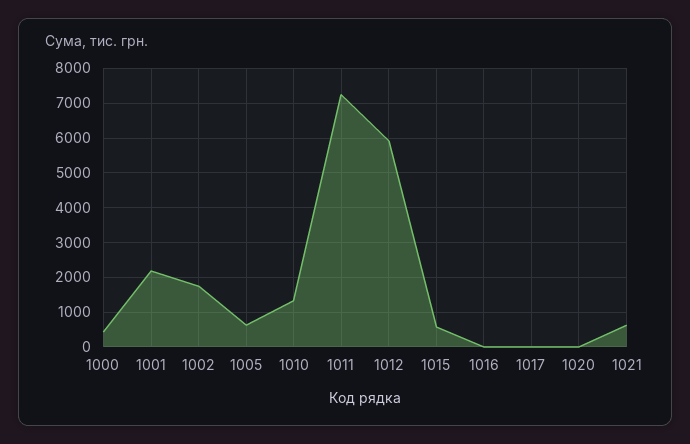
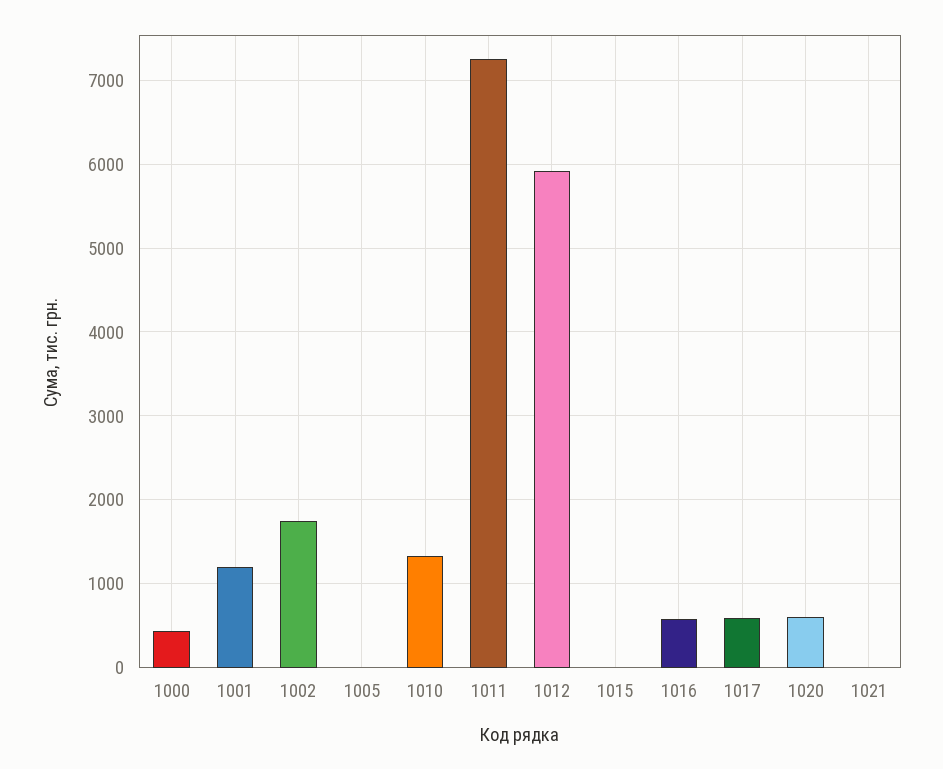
  {
    "1000": 400,
-   "1001": 2200,
+   "1001": 1200,
    "1002": 1700,
-   "1005": 600,
+   "1005": 0,
    "1010": 1300,
    "1011": 7200,
    "1012": 5900,
-   "1015": 600,
+   "1015": 0,
-   "1016": 0,
+   "1016": 600,
-   "1017": 0,
+   "1017": 600,
-   "1020": 0,
+   "1020": 600,
-   "1021": 600
+   "1021": 0
  }

